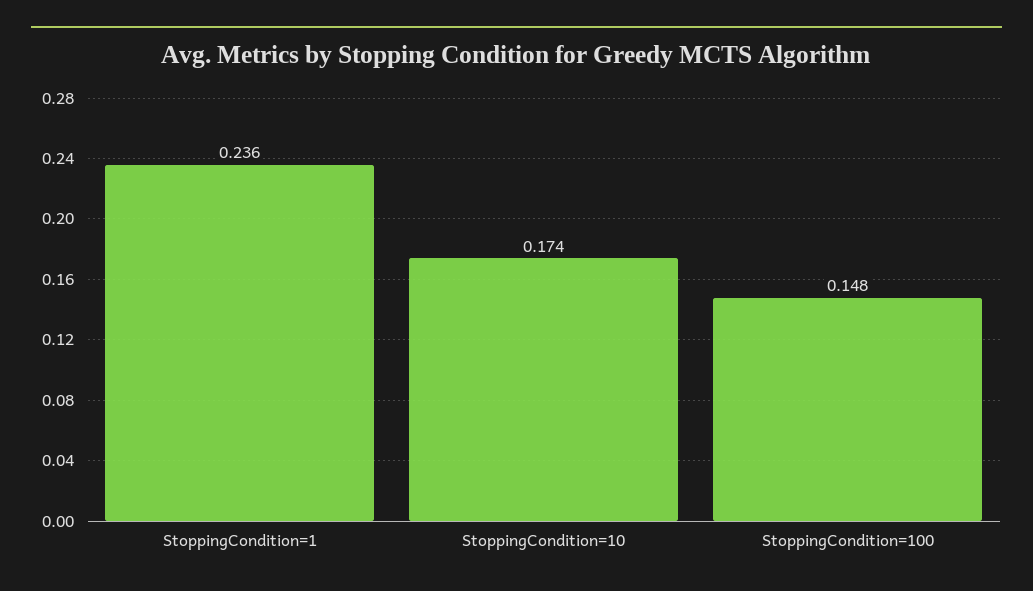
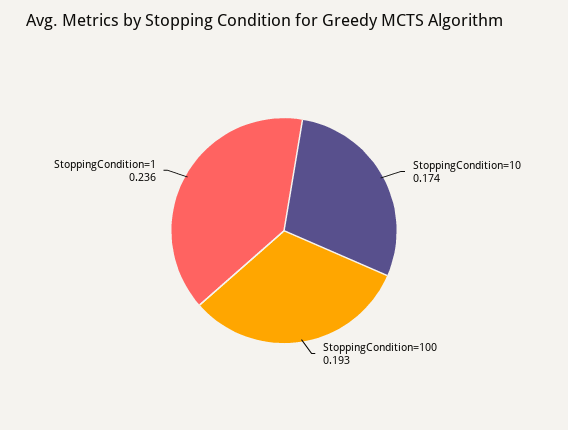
  {
    "StoppingCondition=1": 0.236,
    "StoppingCondition=10": 0.174,
-   "StoppingCondition=100": 0.148
+   "StoppingCondition=100": 0.193
  }

